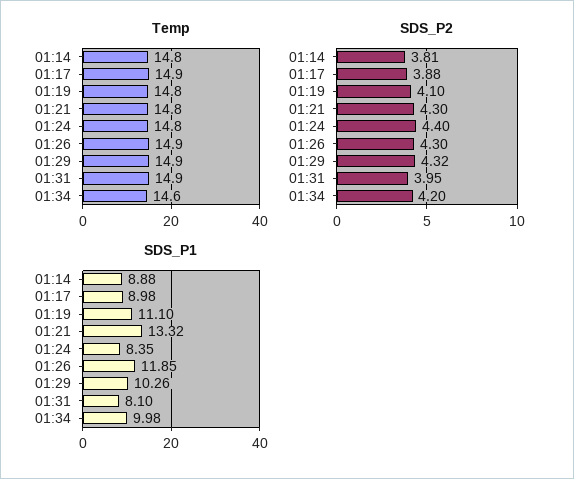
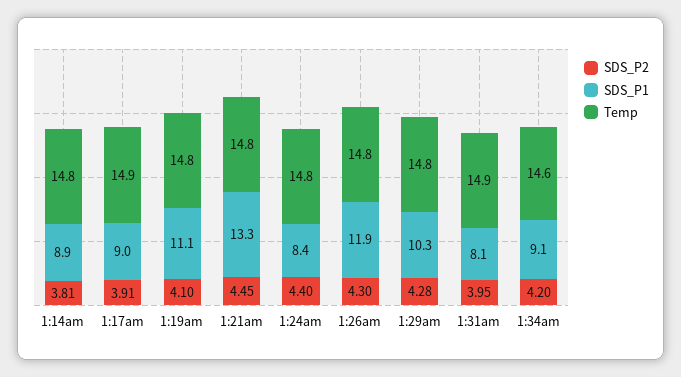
  {
    "Temp": {
      "01:14": 14.8,
      "01:17": 14.9,
      "01:19": 14.8,
      "01:21": 14.8,
      "01:24": 14.8,
-     "01:26": 14.9,
+     "01:26": 14.8,
-     "01:29": 14.9,
+     "01:29": 14.8,
      "01:31": 14.9,
      "01:34": 14.6
    },
    "SDS_P2": {
      "01:14": 3.81,
-     "01:17": 3.88,
+     "01:17": 3.91,
      "01:19": 4.1,
-     "01:21": 4.3,
+     "01:21": 4.45,
      "01:24": 4.4,
      "01:26": 4.3,
-     "01:29": 4.32,
+     "01:29": 4.28,
      "01:31": 3.95,
      "01:34": 4.2
    },
    "SDS_P1": {
      "01:14": 8.88,
      "01:17": 8.98,
      "01:19": 11.1,
      "01:21": 13.32,
      "01:24": 8.35,
      "01:26": 11.85,
      "01:29": 10.26,
      "01:31": 8.1,
-     "01:34": 9.98
+     "01:34": 9.1
    }
  }

